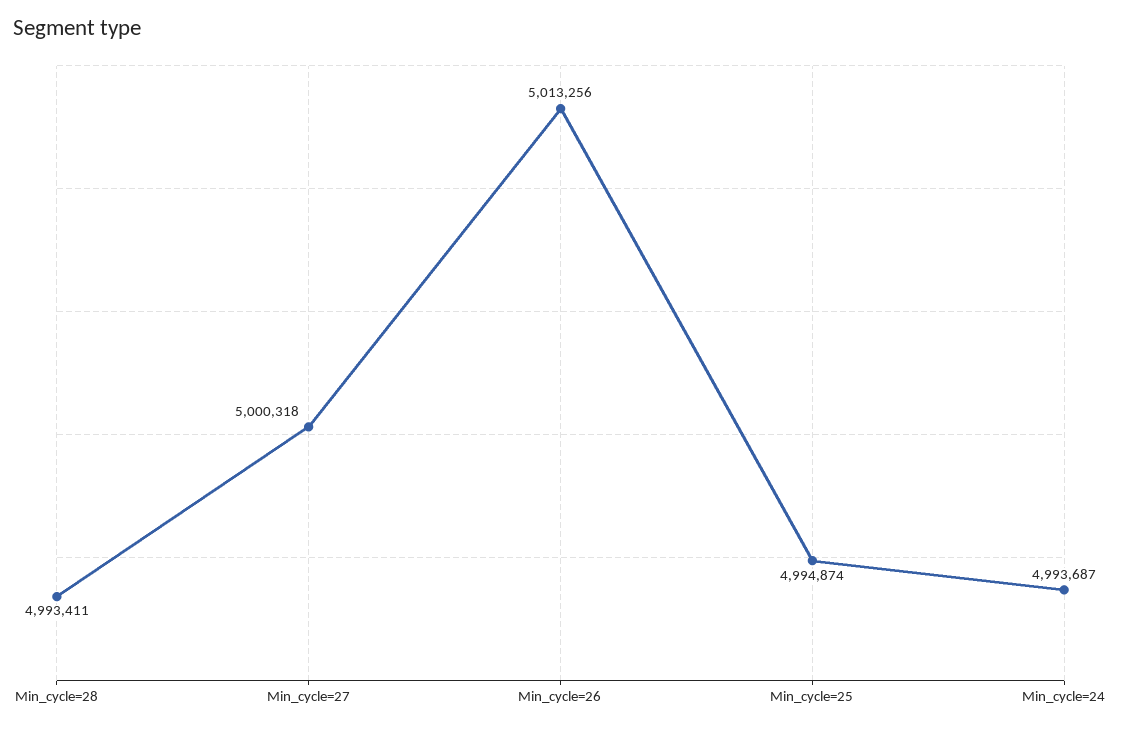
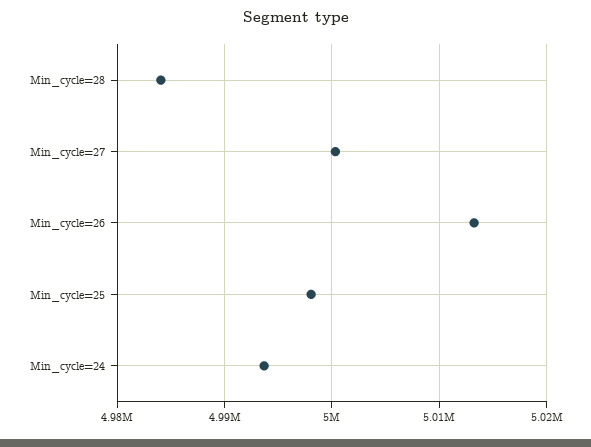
  {
-   "Min_cycle=28": 4993411,
+   "Min_cycle=28": 4984000,
    "Min_cycle=27": 5000318,
    "Min_cycle=26": 5013256,
-   "Min_cycle=25": 4994874,
+   "Min_cycle=25": 4998000,
    "Min_cycle=24": 4993687
  }

